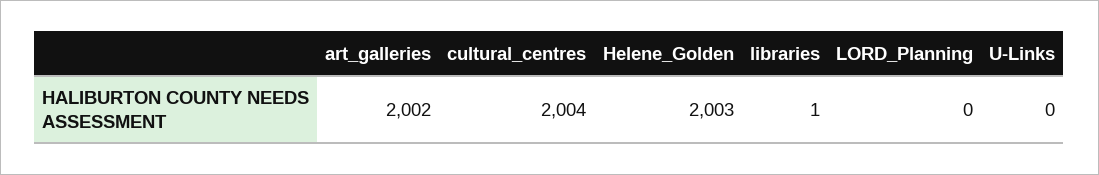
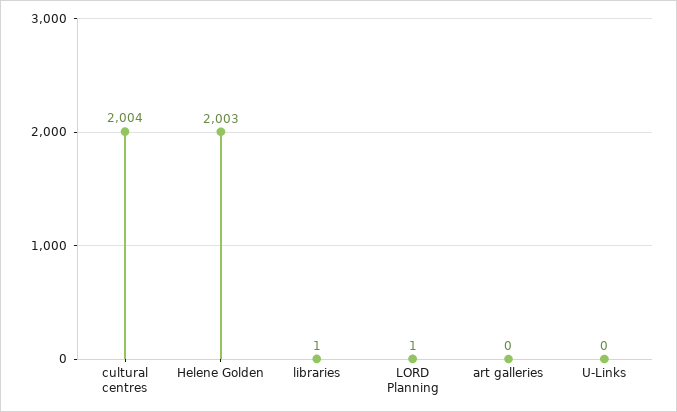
  {
-   "art_galleries": 2002,
+   "art_galleries": 0,
    "cultural_centres": 2004,
    "Helene_Golden": 2003,
    "libraries": 1,
-   "LORD_Planning": 0,
+   "LORD_Planning": 1,
    "U-Links": 0
  }

